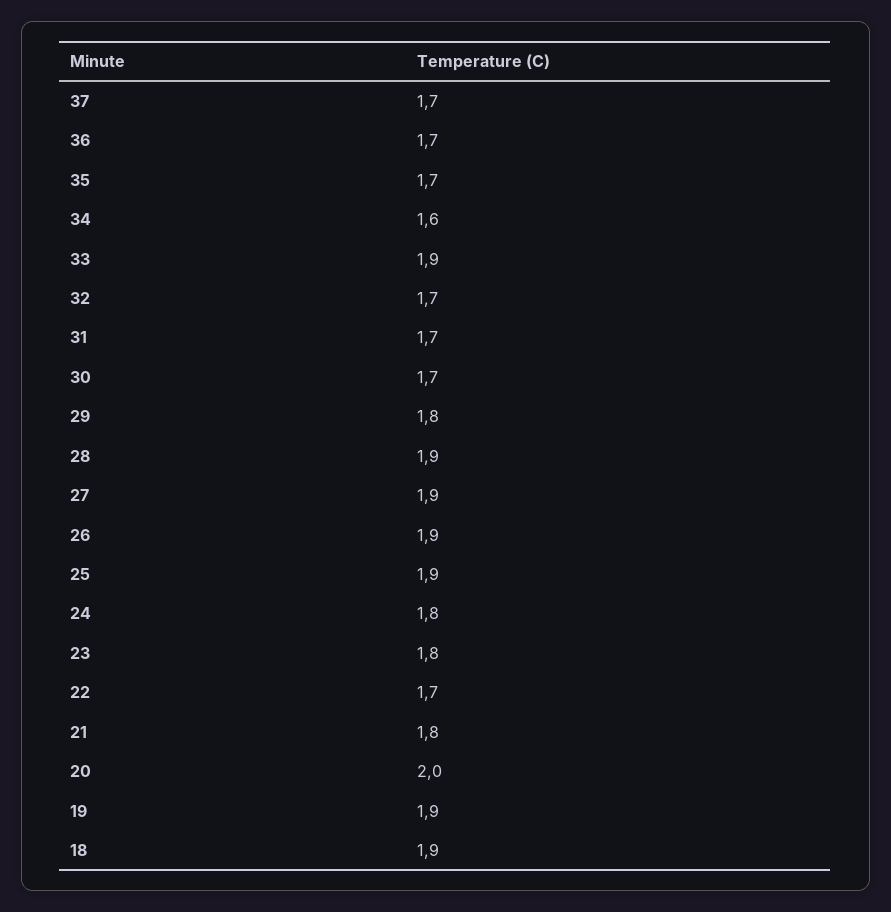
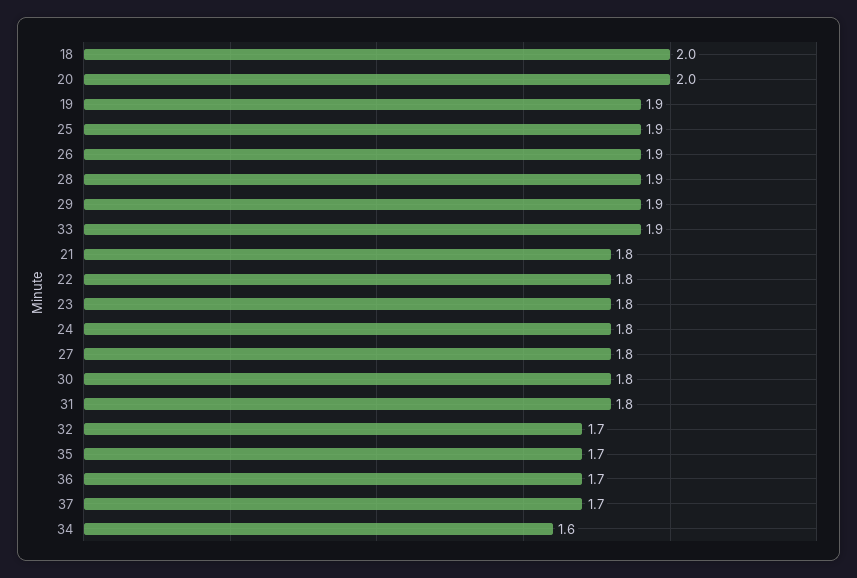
  {
    "37": 1.7,
    "36": 1.7,
    "35": 1.7,
    "34": 1.6,
    "33": 1.9,
    "32": 1.7,
-   "31": 1.7,
+   "31": 1.8,
-   "30": 1.7,
+   "30": 1.8,
-   "29": 1.8,
+   "29": 1.9,
    "28": 1.9,
-   "27": 1.9,
+   "27": 1.8,
    "26": 1.9,
    "25": 1.9,
    "24": 1.8,
    "23": 1.8,
-   "22": 1.7,
+   "22": 1.8,
    "21": 1.8,
    "20": 2,
    "19": 1.9,
-   "18": 1.9
+   "18": 2
  }

